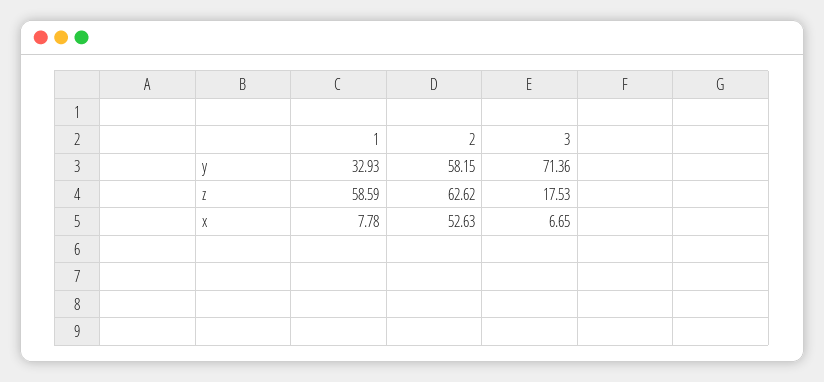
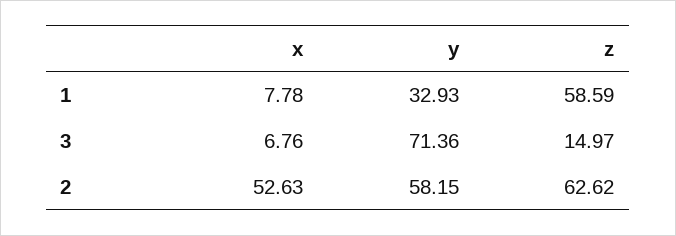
  {
    "1": {
      "y": 32.93,
      "z": 58.59,
      "x": 7.78
    },
    "2": {
      "y": 58.15,
      "z": 62.62,
      "x": 52.63
    },
    "3": {
      "y": 71.36,
-     "z": 17.53,
+     "z": 14.97,
-     "x": 6.65
+     "x": 6.76
    }
  }

